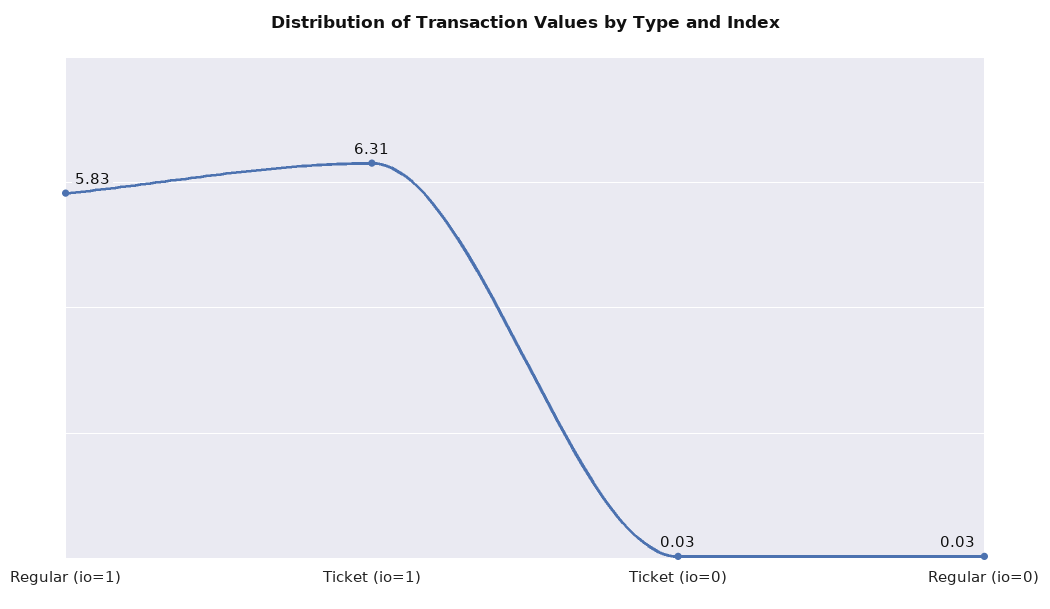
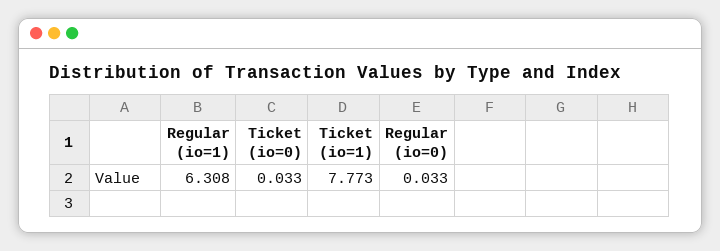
  {
-   "Regular (io=1)": 5.83,
+   "Regular (io=1)": 6.308,
-   "Ticket (io=1)": 6.31,
+   "Ticket (io=1)": 7.773,
    "Ticket (io=0)": 0.033,
    "Regular (io=0)": 0.033
  }

